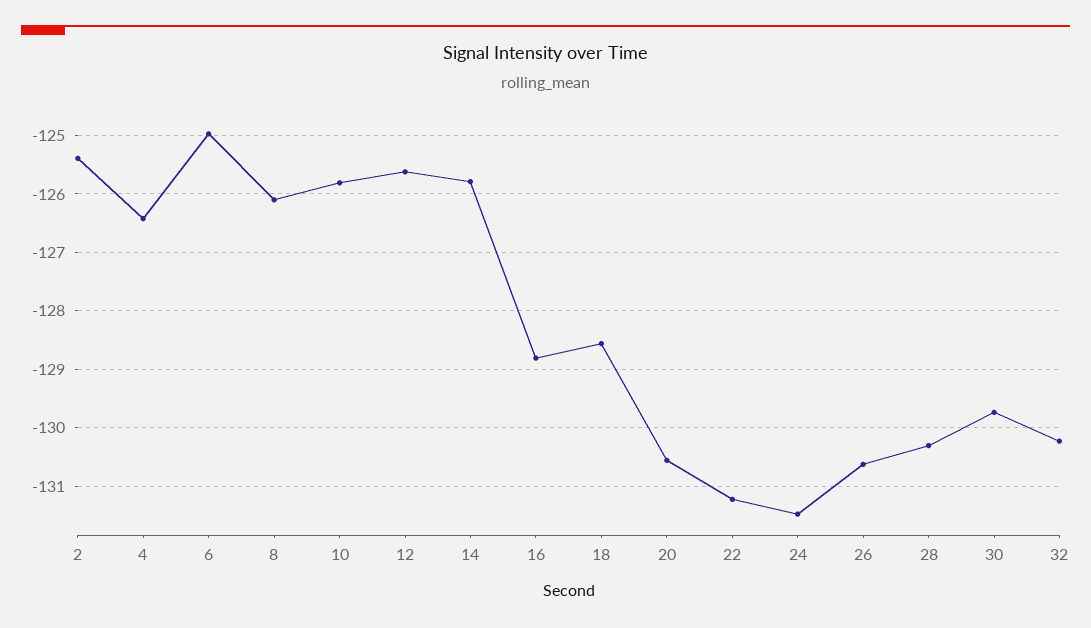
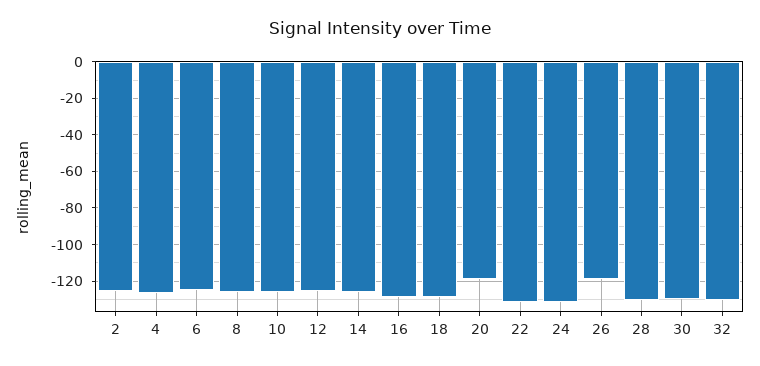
  {
    "2": -125.4,
    "4": -126.4,
    "6": -125,
    "8": -126.2,
    "10": -125.8,
    "12": -125.6,
    "14": -125.8,
    "16": -128.8,
    "18": -128.6,
-   "20": -130.6,
+   "20": -120,
    "22": -131.2,
    "24": -131.4,
-   "26": -130.6,
+   "26": -120,
    "28": -130.4,
    "30": -129.8,
    "32": -130.2
  }

